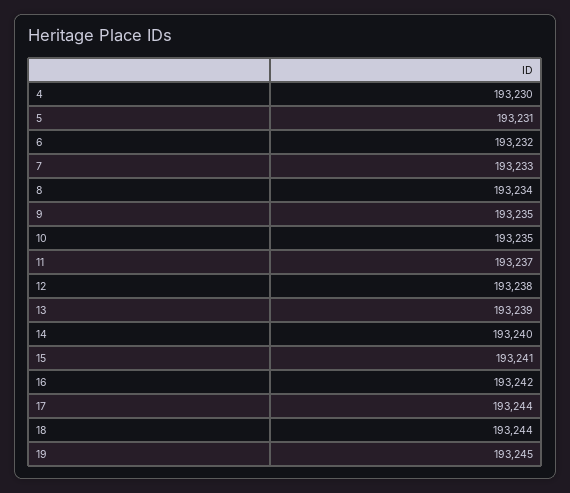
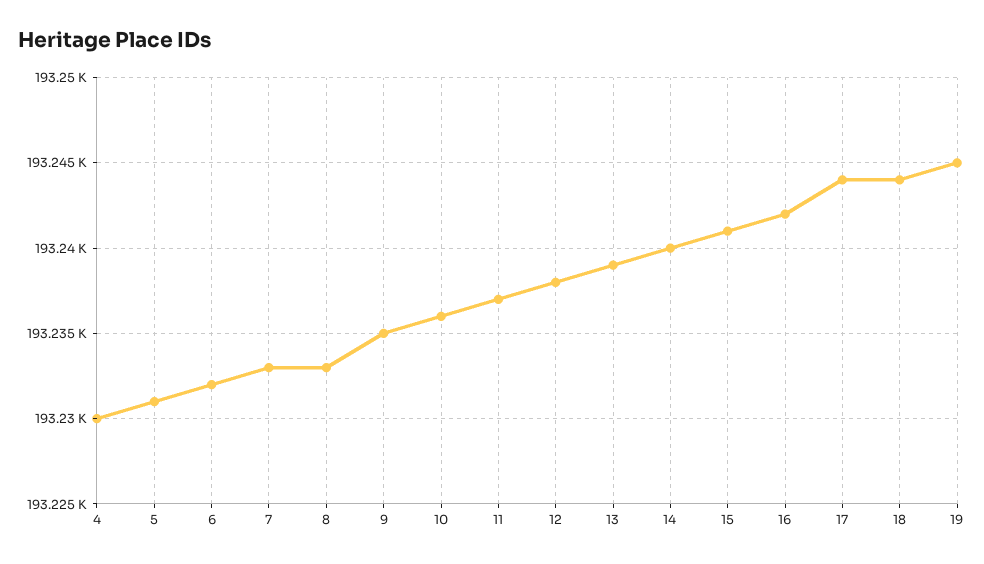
  {
    "4": 193230,
    "5": 193231,
    "6": 193232,
    "7": 193233,
-   "8": 193234,
+   "8": 193233,
    "9": 193235,
-   "10": 193235,
+   "10": 193236,
    "11": 193237,
    "12": 193238,
    "13": 193239,
    "14": 193240,
    "15": 193241,
    "16": 193242,
    "17": 193244,
    "18": 193244,
    "19": 193245
  }

